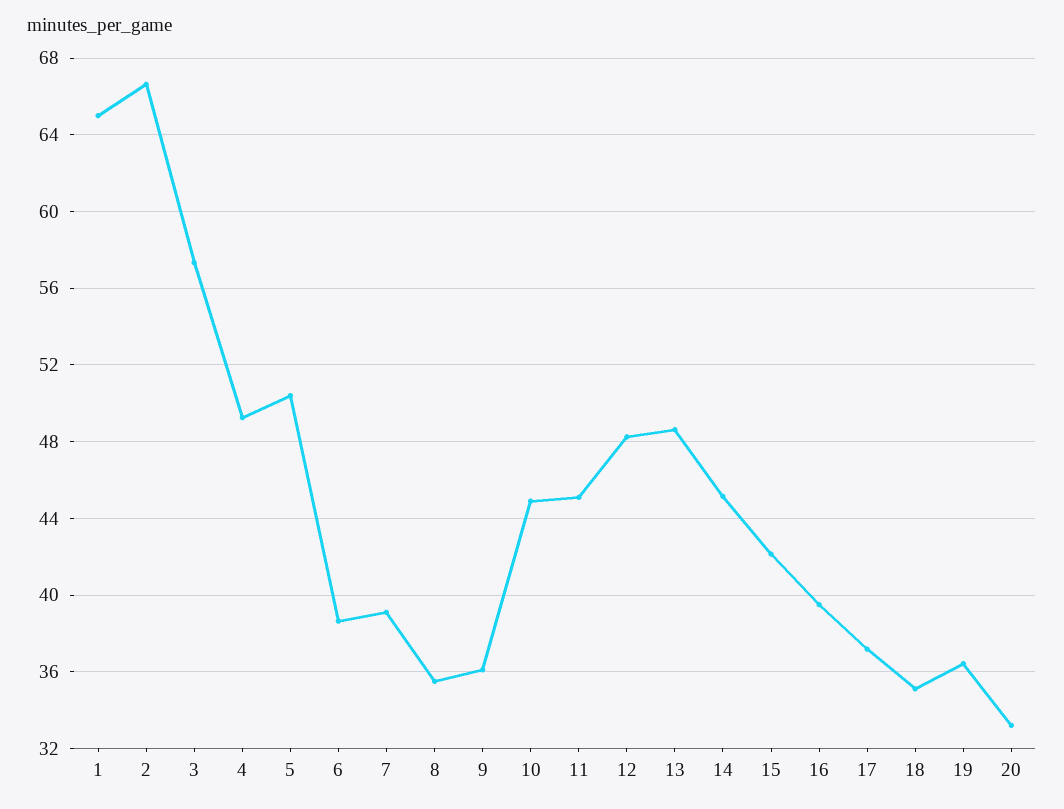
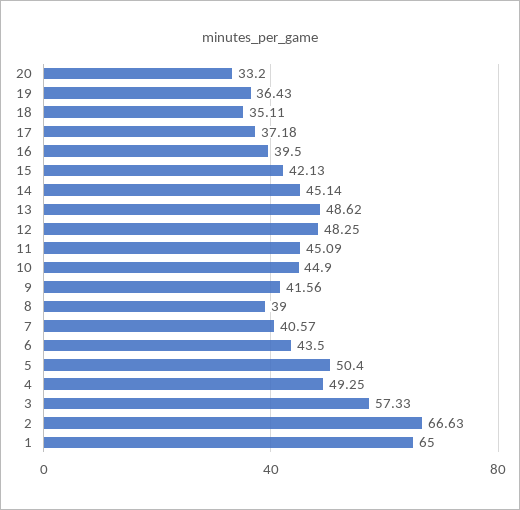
  {
    "1": 65,
    "2": 66.63,
    "3": 57.33,
    "4": 49.25,
    "5": 50.4,
-   "6": 38.5,
+   "6": 43.5,
-   "7": 39,
+   "7": 40.57,
-   "8": 35.5,
+   "8": 39,
-   "9": 36,
+   "9": 41.56,
    "10": 44.9,
    "11": 45.09,
    "12": 48.25,
    "13": 48.62,
    "14": 45.14,
    "15": 42.13,
    "16": 39.5,
    "17": 37.18,
    "18": 35.11,
    "19": 36.43,
    "20": 33.2
  }

